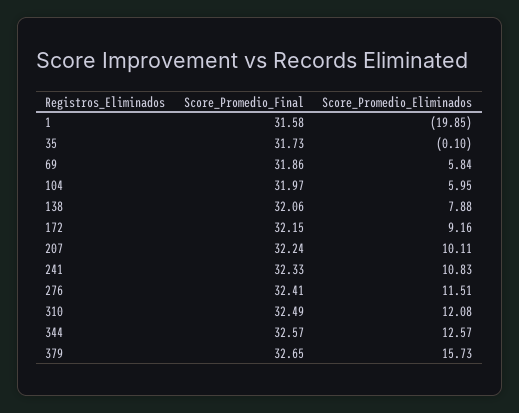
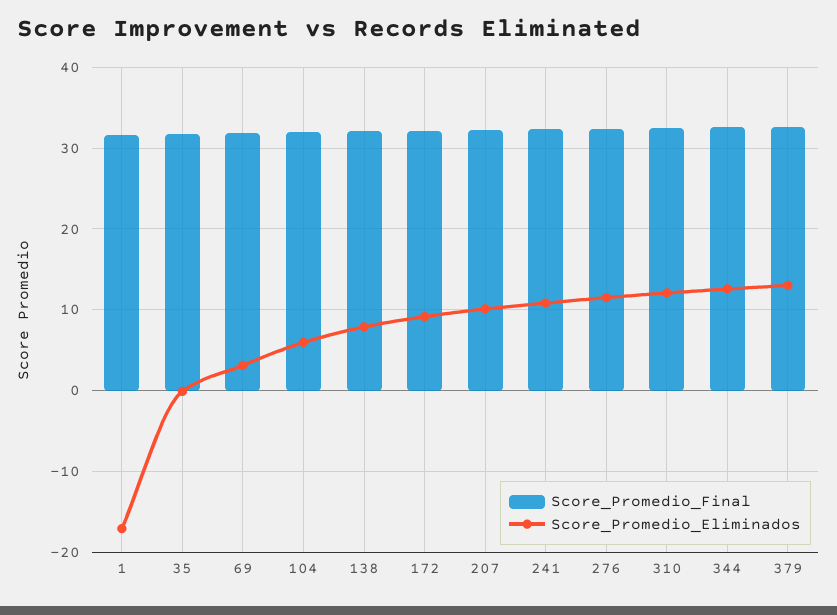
  {
    "Score_Promedio_Final": {
      "1": 31.58,
      "35": 31.73,
      "69": 31.86,
      "104": 31.97,
      "138": 32.06,
      "172": 32.15,
      "207": 32.24,
      "241": 32.33,
      "276": 32.41,
      "310": 32.49,
      "344": 32.57,
      "379": 32.65
    },
    "Score_Promedio_Eliminados": {
-     "1": -19.85,
+     "1": -17,
      "35": -0.1,
-     "69": 5.84,
+     "69": 3,
      "104": 5.95,
      "138": 7.88,
      "172": 9.16,
      "207": 10.11,
      "241": 10.83,
      "276": 11.51,
      "310": 12.08,
      "344": 12.57,
-     "379": 15.73
+     "379": 13
    }
  }

